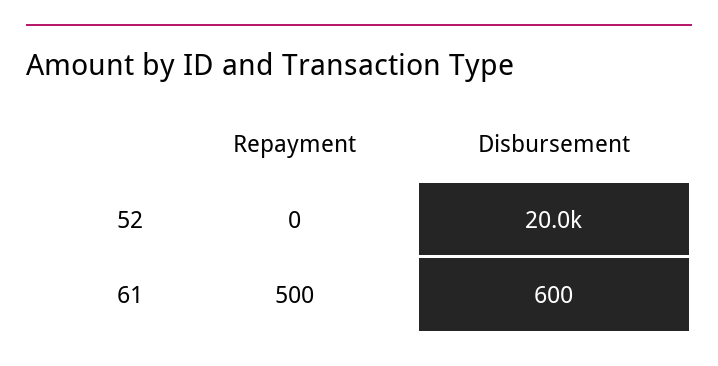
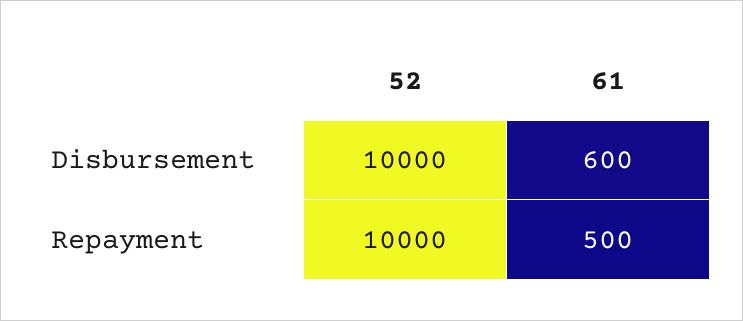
  {
    "Repayment": {
-     "52": 0,
+     "52": 10000,
      "61": 500
    },
    "Disbursement": {
-     "52": 20000,
+     "52": 10000,
      "61": 600
    }
  }

